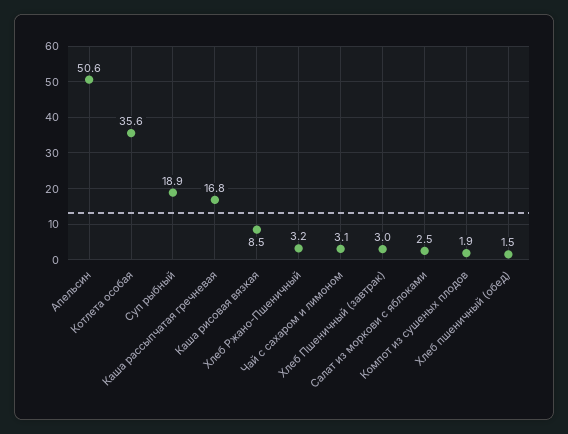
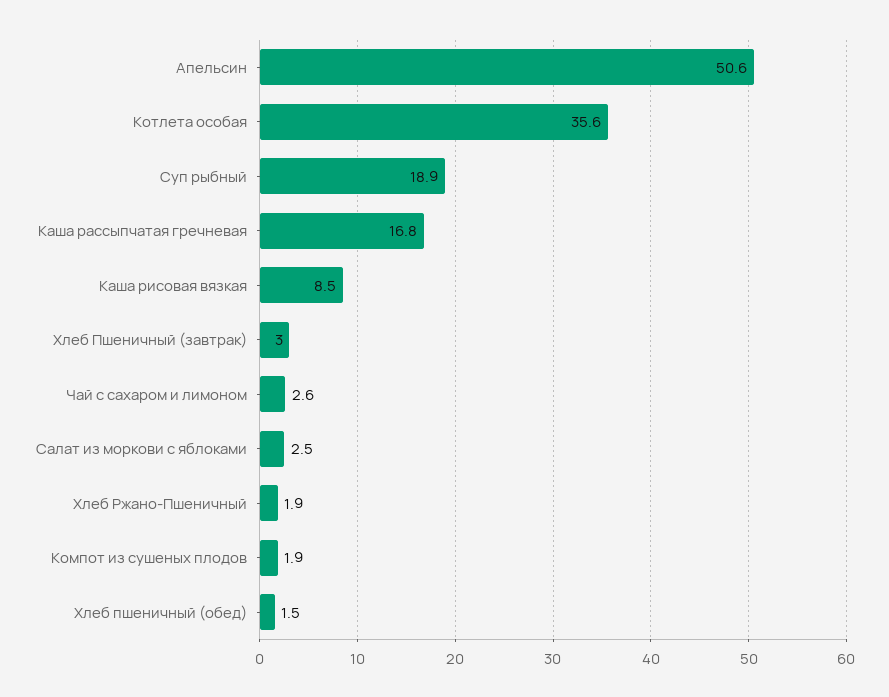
  {
    "Апельсин": 50.6,
    "Котлета особая": 35.6,
    "Суп рыбный": 18.9,
    "Каша рассыпчатая гречневая": 16.8,
    "Каша рисовая вязкая": 8.5,
-   "Хлеб Ржано-Пшеничный": 3.2,
+   "Хлеб Ржано-Пшеничный": 1.9,
-   "Чай с сахаром и лимоном": 3.1,
+   "Чай с сахаром и лимоном": 2.6,
    "Хлеб Пшеничный (завтрак)": 3,
    "Салат из моркови с яблоками": 2.5,
    "Компот из сушеных плодов": 1.9,
    "Хлеб пшеничный (обед)": 1.5
  }

